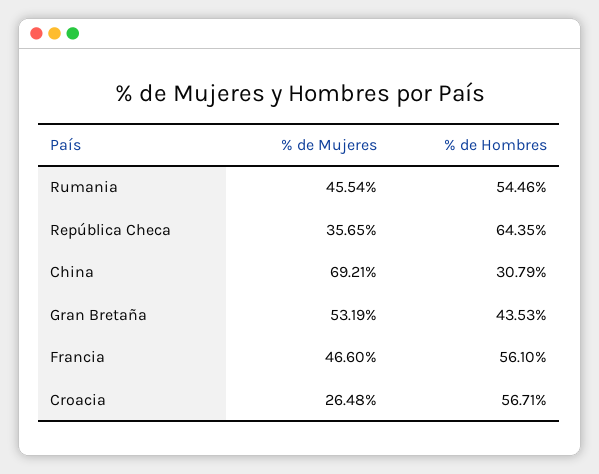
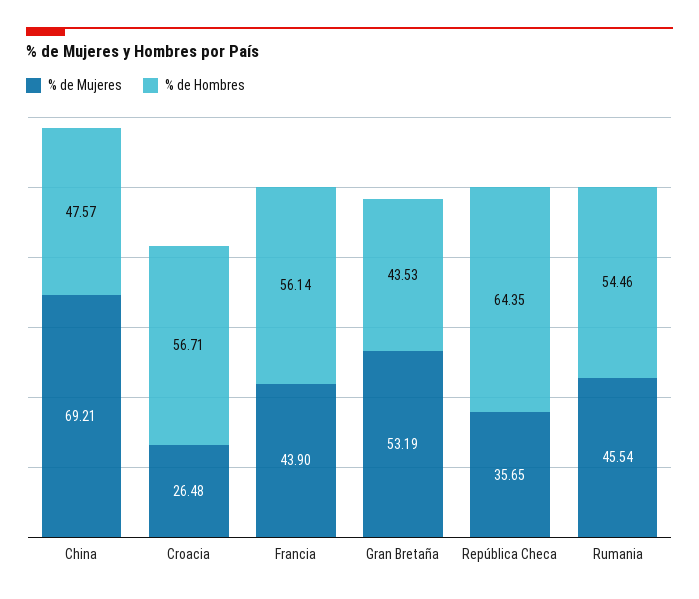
  {
    "% de Mujeres": {
      "Rumania": 45.54,
      "República Checa": 35.65,
      "China": 69.21,
      "Gran Bretaña": 53.19,
-     "Francia": 46.6,
+     "Francia": 43.9,
      "Croacia": 26.48
    },
    "% de Hombres": {
      "Rumania": 54.46,
      "República Checa": 64.35,
-     "China": 30.79,
+     "China": 47.57,
      "Gran Bretaña": 43.53,
-     "Francia": 56.1,
+     "Francia": 56.14,
      "Croacia": 56.71
    }
  }

